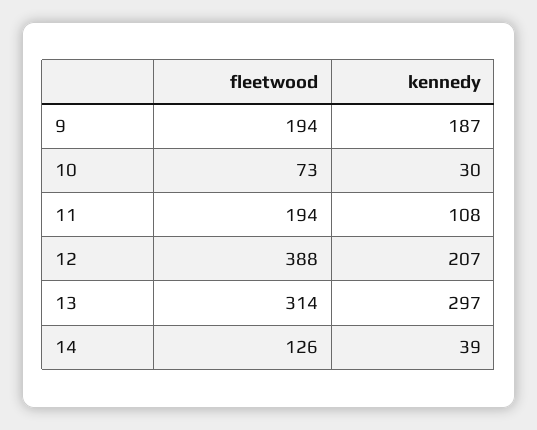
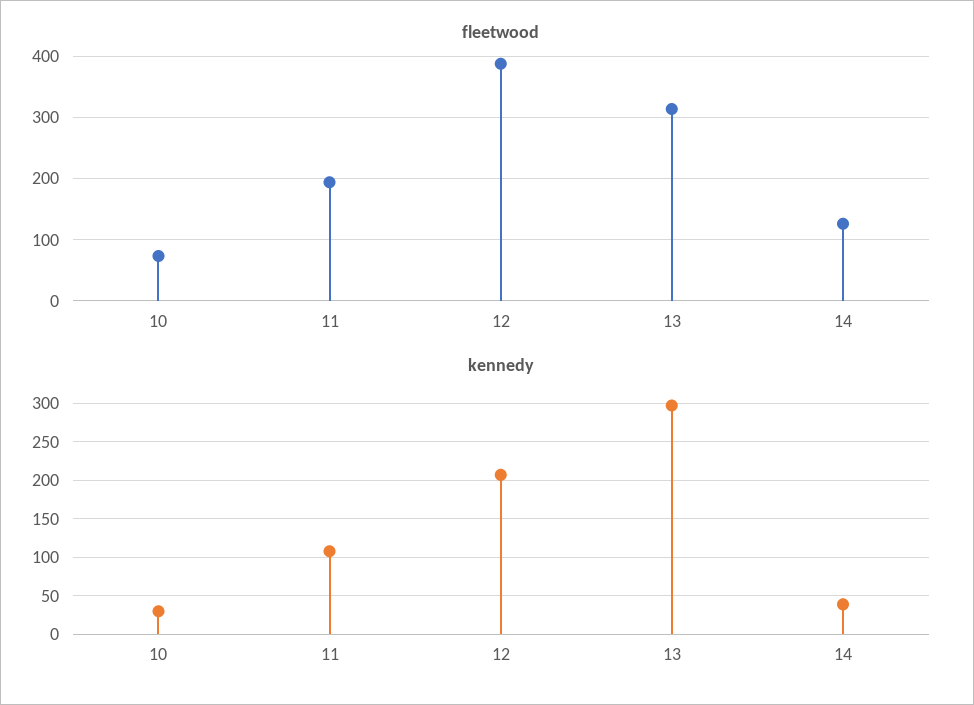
  {
    "fleetwood": {
-     "9": 194,
      "10": 73,
      "11": 194,
      "12": 388,
      "13": 314,
      "14": 126
    },
    "kennedy": {
-     "9": 187,
      "10": 30,
      "11": 108,
      "12": 207,
      "13": 297,
      "14": 39
    }
  }

